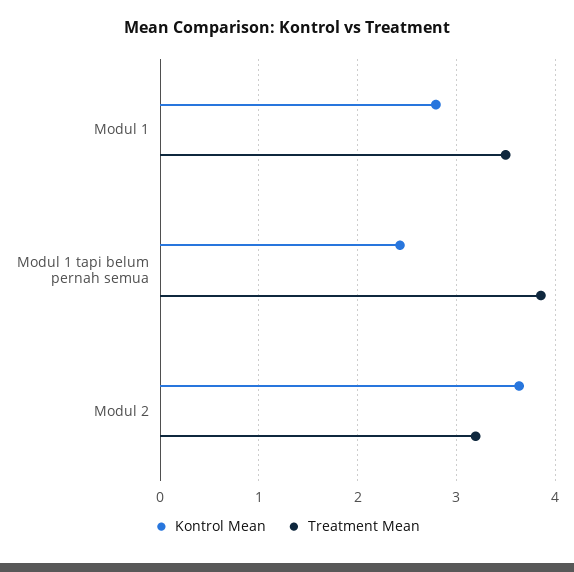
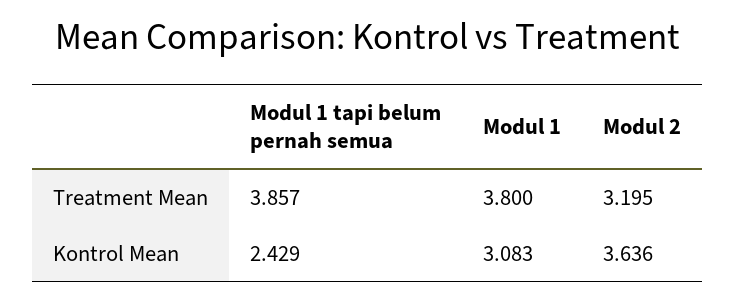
  {
    "Kontrol Mean": {
-     "Modul 1": 2.8,
+     "Modul 1": 3.083,
      "Modul 1 tapi belum pernah semua": 2.429,
      "Modul 2": 3.636
    },
    "Treatment Mean": {
-     "Modul 1": 3.5,
+     "Modul 1": 3.8,
      "Modul 1 tapi belum pernah semua": 3.857,
      "Modul 2": 3.195
    }
  }

